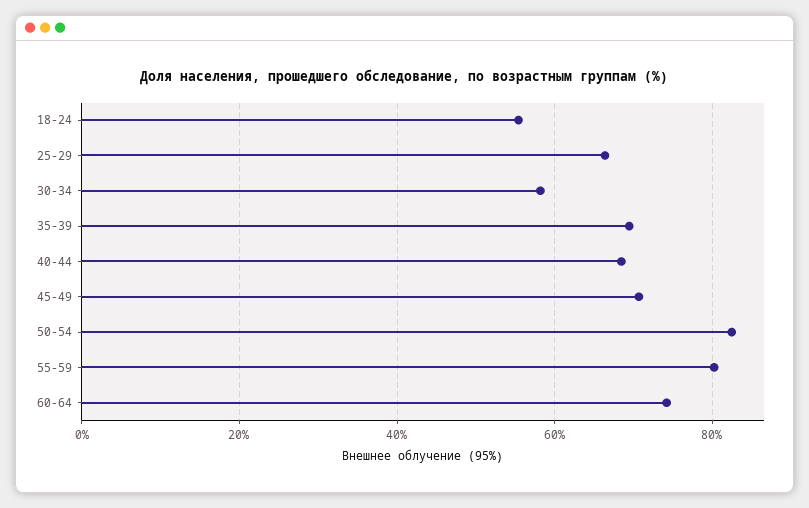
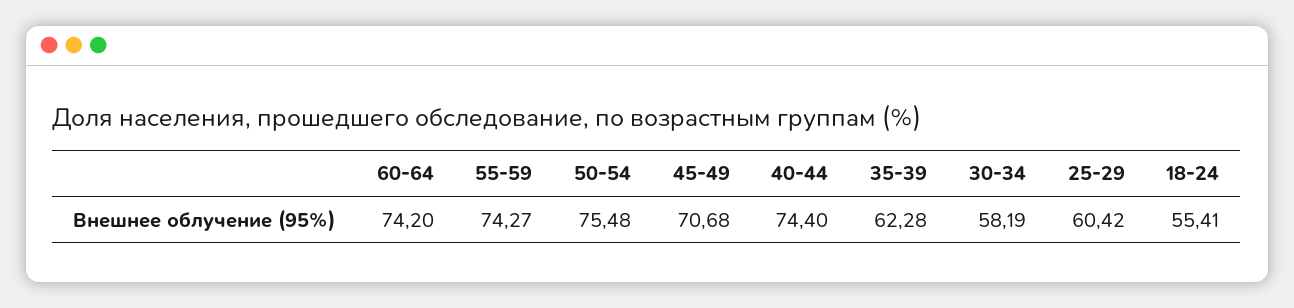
  {
    "18-24": 55.41,
-   "25-29": 66,
+   "25-29": 60.42,
    "30-34": 58.19,
-   "35-39": 70,
+   "35-39": 62.28,
-   "40-44": 68,
+   "40-44": 74.4,
    "45-49": 70.68,
-   "50-54": 82,
+   "50-54": 75.48,
-   "55-59": 80,
+   "55-59": 74.27,
    "60-64": 74.2
  }

